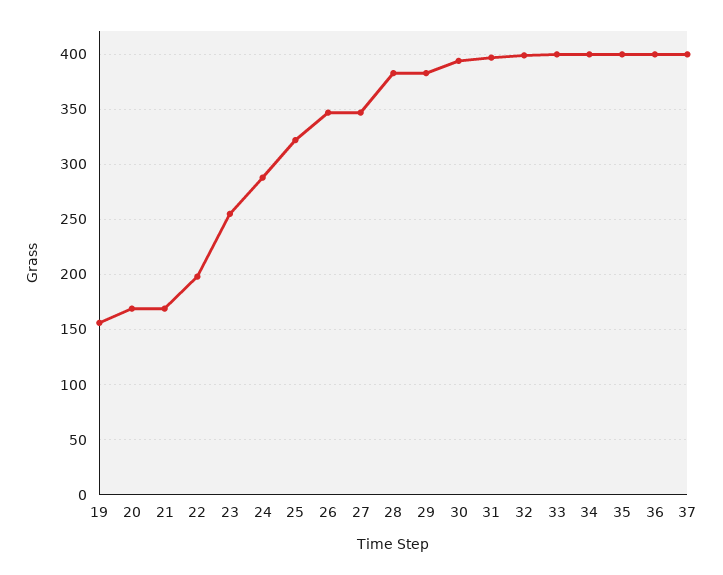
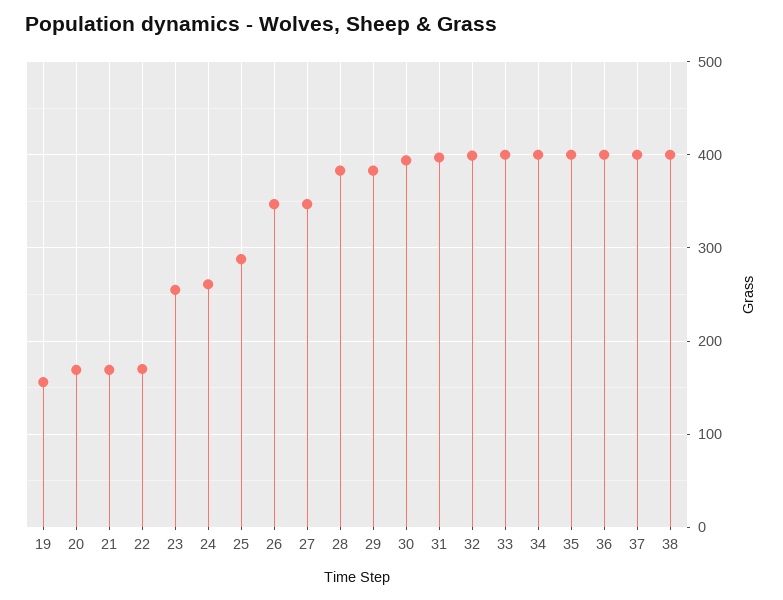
  {
    "19": 160,
    "20": 170,
    "21": 170,
-   "22": 200,
+   "22": 170,
    "23": 260,
-   "24": 290,
+   "24": 260,
-   "25": 320,
+   "25": 290,
    "26": 350,
    "27": 350,
    "28": 380,
    "29": 380,
    "30": 390,
    "31": 400,
    "32": 400,
    "33": 400,
    "34": 400,
    "35": 400,
    "36": 400,
-   "37": 400
+   "37": 400,
+   "38": 400
  }

